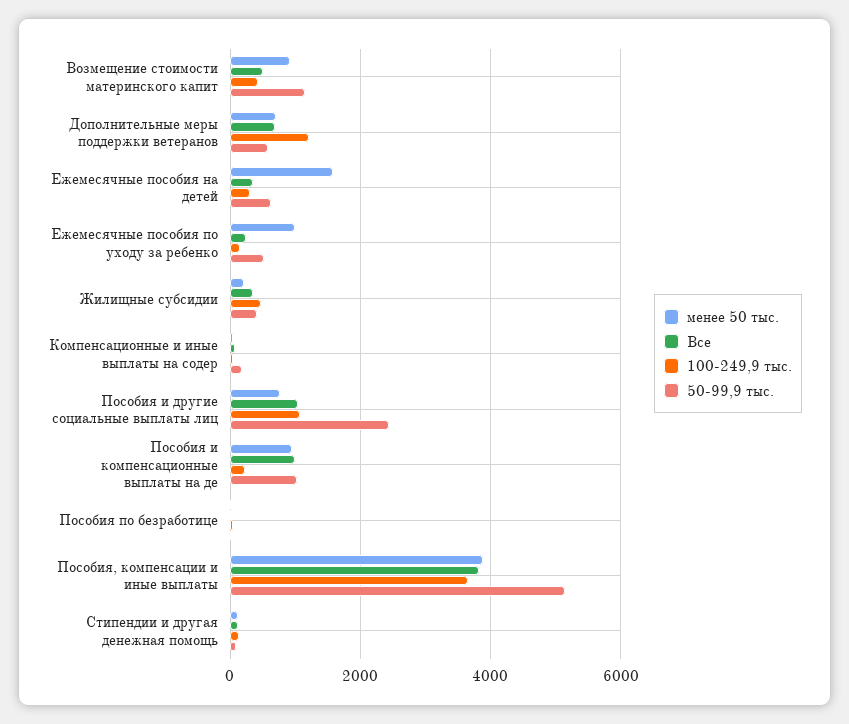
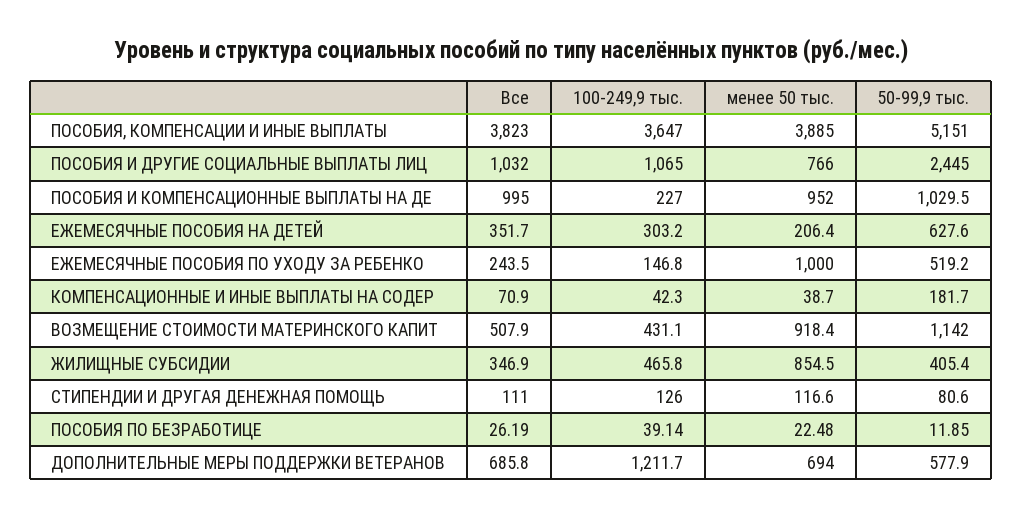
  {
    "менее 50 тыс.": {
      "Возмещение стоимости материнского капит": 918.4,
      "Дополнительные меры поддержки ветеранов": 694,
-     "Ежемесячные пособия на детей": 1600,
+     "Ежемесячные пособия на детей": 206.4,
      "Ежемесячные пособия по уходу за ребенко": 1000,
-     "Жилищные субсидии": 200,
+     "Жилищные субсидии": 854.5,
      "Компенсационные и иные выплаты на содер": 38.7,
      "Пособия и другие социальные выплаты лиц": 766,
      "Пособия и компенсационные выплаты на де": 952,
      "Пособия по безработице": 22.48,
      "Пособия, компенсации и иные выплаты": 3885,
      "Стипендии и другая денежная помощь": 116.6
    },
    "Все": {
      "Возмещение стоимости материнского капит": 507.9,
      "Дополнительные меры поддержки ветеранов": 685.8,
      "Ежемесячные пособия на детей": 351.7,
      "Ежемесячные пособия по уходу за ребенко": 243.5,
      "Жилищные субсидии": 346.9,
      "Компенсационные и иные выплаты на содер": 70.9,
      "Пособия и другие социальные выплаты лиц": 1032,
      "Пособия и компенсационные выплаты на де": 995,
      "Пособия по безработице": 26.19,
      "Пособия, компенсации и иные выплаты": 3823,
      "Стипендии и другая денежная помощь": 111
    },
    "100-249,9 тыс.": {
      "Возмещение стоимости материнского капит": 431.1,
      "Дополнительные меры поддержки ветеранов": 1211.7,
      "Ежемесячные пособия на детей": 303.2,
      "Ежемесячные пособия по уходу за ребенко": 146.8,
      "Жилищные субсидии": 465.8,
      "Компенсационные и иные выплаты на содер": 42.3,
      "Пособия и другие социальные выплаты лиц": 1065,
      "Пособия и компенсационные выплаты на де": 227,
      "Пособия по безработице": 39.14,
      "Пособия, компенсации и иные выплаты": 3647,
      "Стипендии и другая денежная помощь": 126
    },
    "50-99,9 тыс.": {
      "Возмещение стоимости материнского капит": 1142,
      "Дополнительные меры поддержки ветеранов": 577.9,
      "Ежемесячные пособия на детей": 627.6,
      "Ежемесячные пособия по уходу за ребенко": 519.2,
      "Жилищные субсидии": 405.4,
      "Компенсационные и иные выплаты на содер": 181.7,
      "Пособия и другие социальные выплаты лиц": 2445,
      "Пособия и компенсационные выплаты на де": 1029.5,
      "Пособия по безработице": 11.85,
      "Пособия, компенсации и иные выплаты": 5151,
      "Стипендии и другая денежная помощь": 80.6
    }
  }

